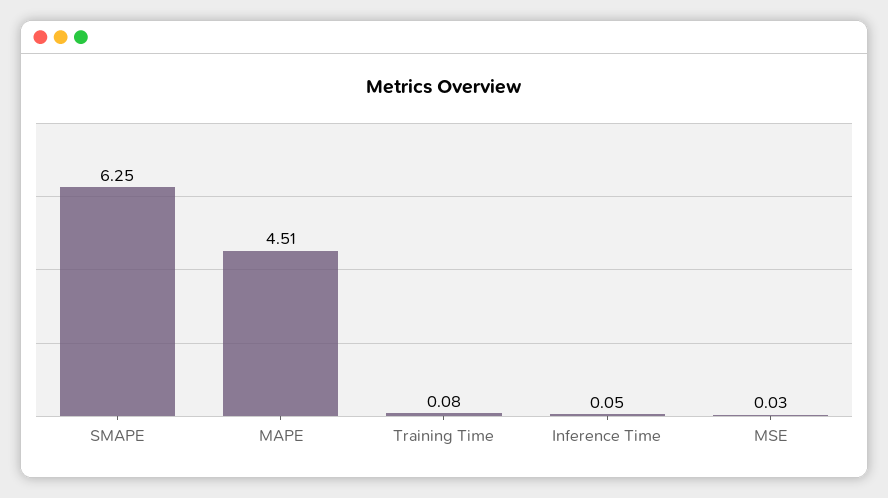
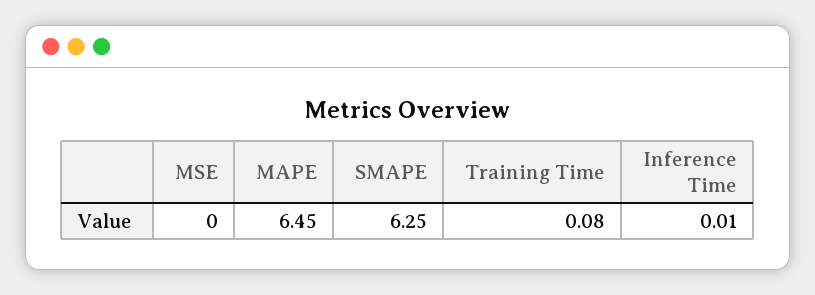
  {
    "SMAPE": 6.25,
-   "MAPE": 4.51,
+   "MAPE": 6.45,
    "Training Time": 0.08,
-   "Inference Time": 0.05,
+   "Inference Time": 0.01,
-   "MSE": 0.03
+   "MSE": 0
  }

